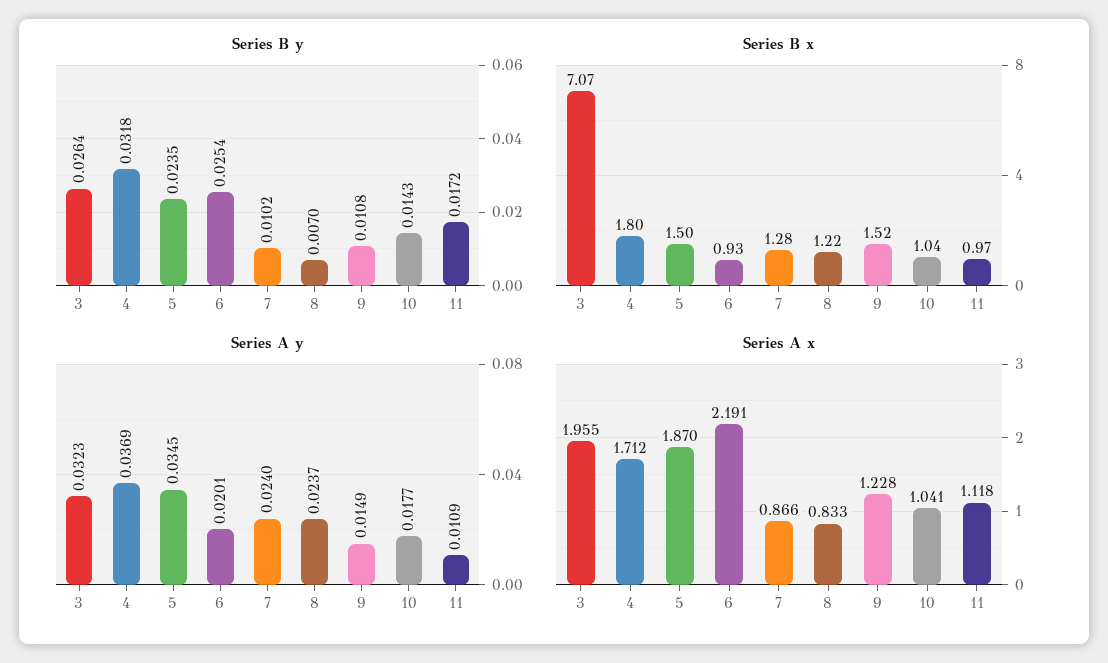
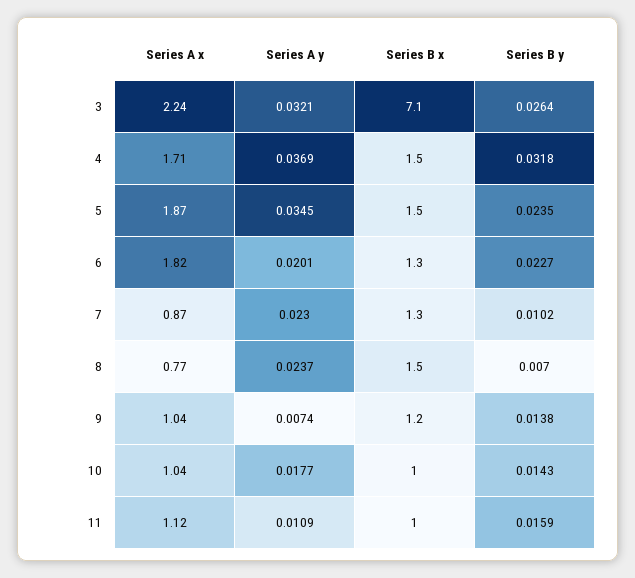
  {
    "Series B y": {
      "3": 0.0264,
      "4": 0.0318,
      "5": 0.0235,
-     "6": 0.0254,
+     "6": 0.0227,
      "7": 0.0102,
      "8": 0.007,
-     "9": 0.0108,
+     "9": 0.0138,
      "10": 0.0143,
-     "11": 0.0172
+     "11": 0.0159
    },
    "Series B x": {
      "3": 7.07,
-     "4": 1.8,
+     "4": 1.5,
      "5": 1.5,
-     "6": 0.93,
+     "6": 1.3,
      "7": 1.28,
-     "8": 1.22,
+     "8": 1.5,
-     "9": 1.52,
+     "9": 1.2,
      "10": 1.04,
      "11": 0.97
    },
    "Series A y": {
-     "3": 0.0323,
+     "3": 0.0321,
      "4": 0.0369,
      "5": 0.0345,
      "6": 0.0201,
-     "7": 0.024,
+     "7": 0.023,
      "8": 0.0237,
-     "9": 0.0149,
+     "9": 0.0074,
      "10": 0.0177,
      "11": 0.0109
    },
    "Series A x": {
-     "3": 1.955,
+     "3": 2.24,
      "4": 1.712,
      "5": 1.87,
-     "6": 2.191,
+     "6": 1.82,
      "7": 0.866,
-     "8": 0.833,
+     "8": 0.77,
-     "9": 1.228,
+     "9": 1.04,
      "10": 1.041,
      "11": 1.118
    }
  }

